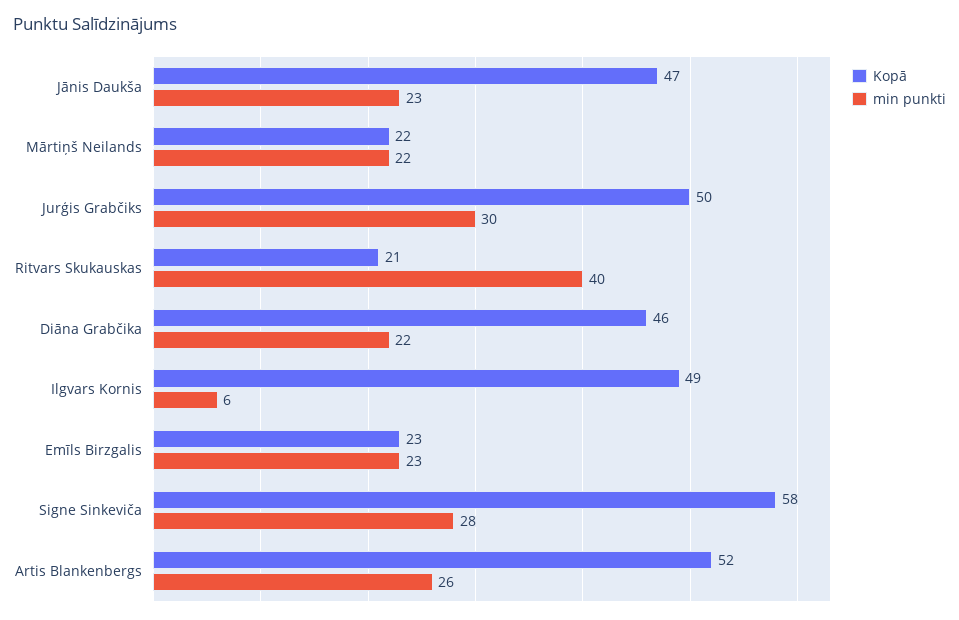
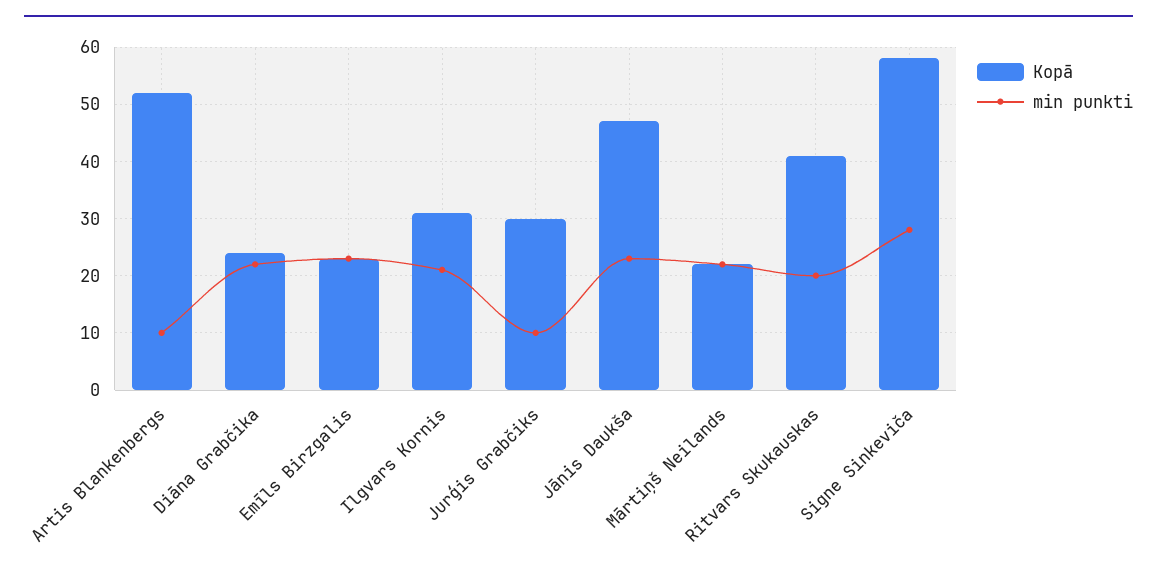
  {
    "Kopā": {
      "Jānis Daukša": 47,
      "Mārtiņš Neilands": 22,
-     "Jurģis Grabčiks": 50,
+     "Jurģis Grabčiks": 30,
-     "Ritvars Skukauskas": 21,
+     "Ritvars Skukauskas": 40,
-     "Diāna Grabčika": 46,
+     "Diāna Grabčika": 25,
-     "Ilgvars Kornis": 49,
+     "Ilgvars Kornis": 30,
      "Emīls Birzgalis": 23,
      "Signe Sinkeviča": 58,
      "Artis Blankenbergs": 52
    },
    "min punkti": {
      "Jānis Daukša": 23,
      "Mārtiņš Neilands": 22,
-     "Jurģis Grabčiks": 30,
+     "Jurģis Grabčiks": 10,
-     "Ritvars Skukauskas": 40,
+     "Ritvars Skukauskas": 20,
      "Diāna Grabčika": 22,
-     "Ilgvars Kornis": 6,
+     "Ilgvars Kornis": 20,
      "Emīls Birzgalis": 23,
      "Signe Sinkeviča": 28,
-     "Artis Blankenbergs": 26
+     "Artis Blankenbergs": 10
    }
  }

